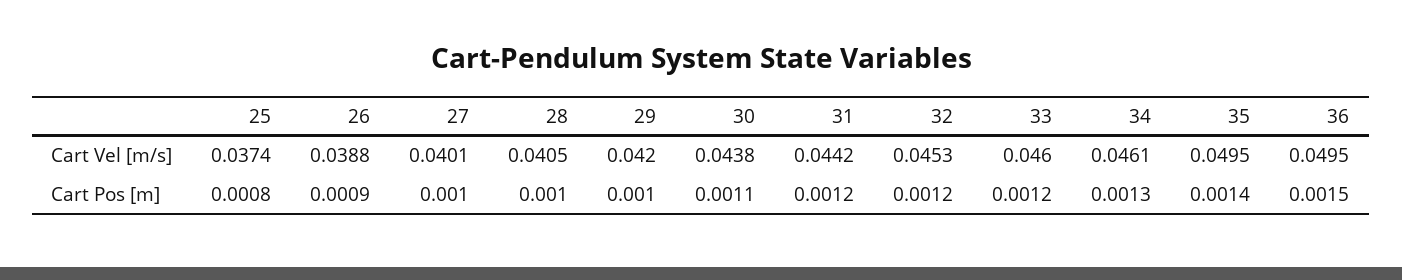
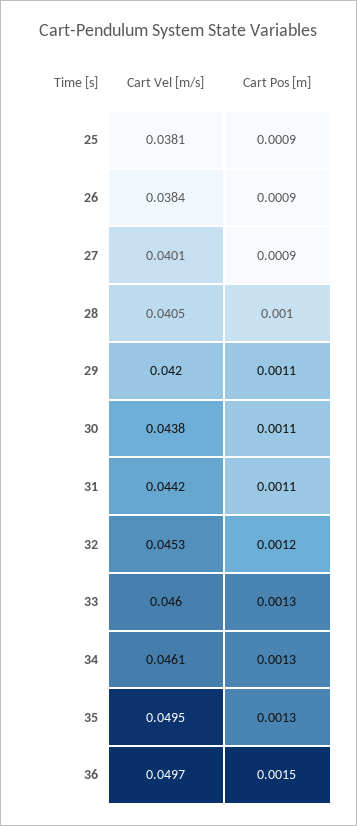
  {
    "25": {
-     "Cart Vel [m/s]": 0.0374,
+     "Cart Vel [m/s]": 0.0381,
-     "Cart Pos [m]": 0.0008
+     "Cart Pos [m]": 0.0009
    },
    "26": {
-     "Cart Vel [m/s]": 0.0388,
+     "Cart Vel [m/s]": 0.0384,
      "Cart Pos [m]": 0.0009
    },
    "27": {
      "Cart Vel [m/s]": 0.0401,
-     "Cart Pos [m]": 0.001
+     "Cart Pos [m]": 0.0009
    },
    "28": {
      "Cart Vel [m/s]": 0.0405,
      "Cart Pos [m]": 0.001
    },
    "29": {
      "Cart Vel [m/s]": 0.042,
-     "Cart Pos [m]": 0.001
+     "Cart Pos [m]": 0.0011
    },
    "30": {
      "Cart Vel [m/s]": 0.0438,
      "Cart Pos [m]": 0.0011
    },
    "31": {
      "Cart Vel [m/s]": 0.0442,
-     "Cart Pos [m]": 0.0012
+     "Cart Pos [m]": 0.0011
    },
    "32": {
      "Cart Vel [m/s]": 0.0453,
      "Cart Pos [m]": 0.0012
    },
    "33": {
      "Cart Vel [m/s]": 0.046,
-     "Cart Pos [m]": 0.0012
+     "Cart Pos [m]": 0.0013
    },
    "34": {
      "Cart Vel [m/s]": 0.0461,
      "Cart Pos [m]": 0.0013
    },
    "35": {
      "Cart Vel [m/s]": 0.0495,
-     "Cart Pos [m]": 0.0014
+     "Cart Pos [m]": 0.0013
    },
    "36": {
-     "Cart Vel [m/s]": 0.0495,
+     "Cart Vel [m/s]": 0.0497,
      "Cart Pos [m]": 0.0015
    }
  }

